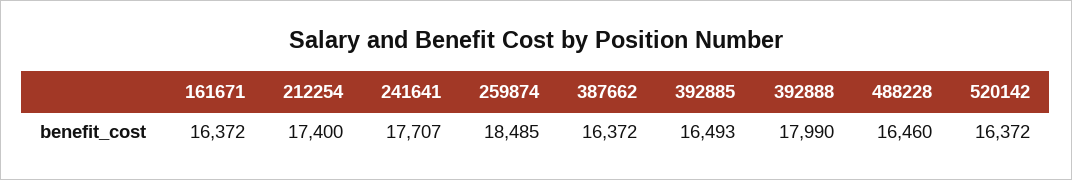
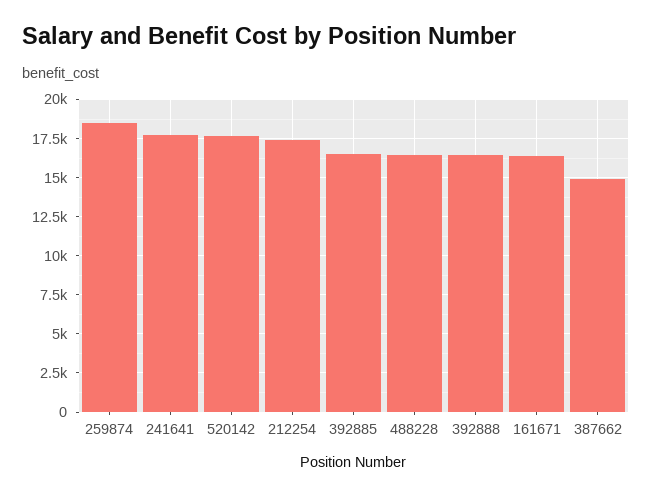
  {
    "161671": 16372,
    "212254": 17400,
    "241641": 17707,
    "259874": 18485,
-   "387662": 16372,
+   "387662": 15000,
    "392885": 16493,
-   "392888": 17990,
+   "392888": 16500,
    "488228": 16460,
-   "520142": 16372
+   "520142": 17500
  }

